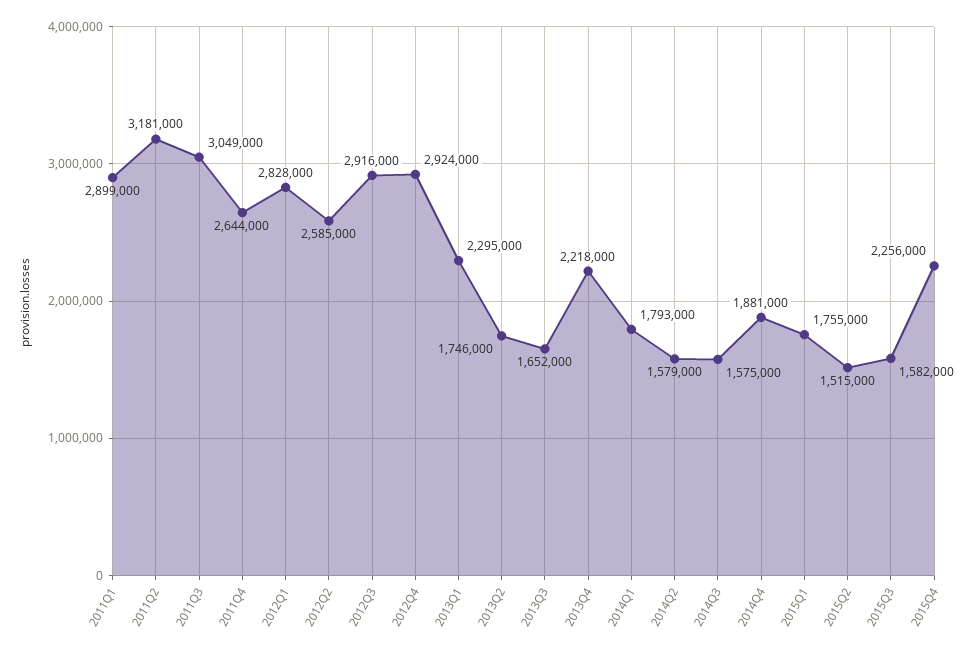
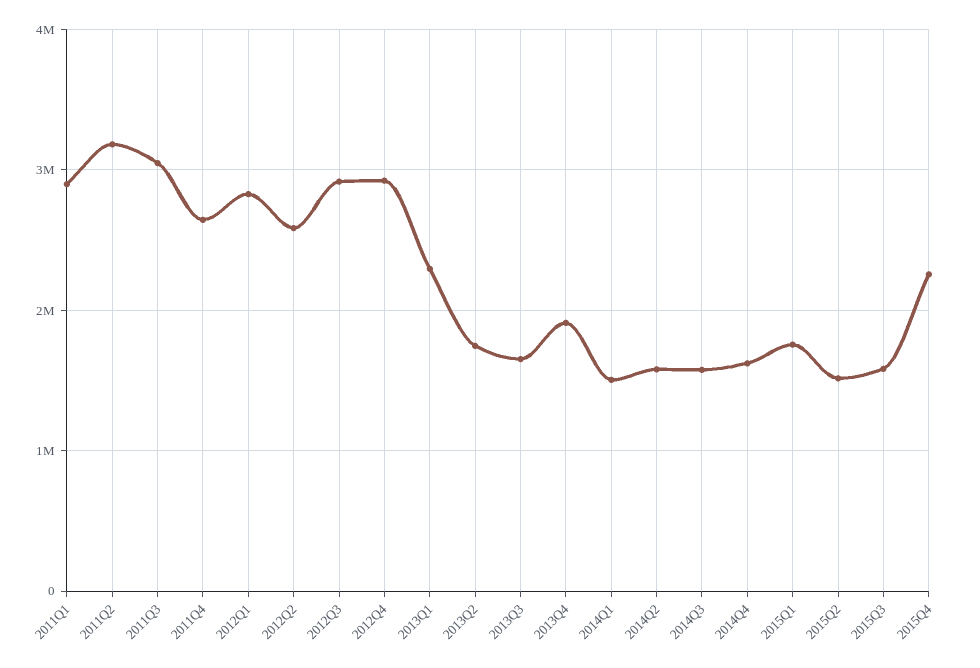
  {
    "2011Q1": 2899000,
    "2011Q2": 3181000,
    "2011Q3": 3049000,
    "2011Q4": 2644000,
    "2012Q1": 2828000,
    "2012Q2": 2585000,
    "2012Q3": 2916000,
    "2012Q4": 2924000,
    "2013Q1": 2295000,
    "2013Q2": 1746000,
    "2013Q3": 1652000,
-   "2013Q4": 2218000,
+   "2013Q4": 1900000,
-   "2014Q1": 1793000,
+   "2014Q1": 1500000,
    "2014Q2": 1579000,
    "2014Q3": 1575000,
-   "2014Q4": 1881000,
+   "2014Q4": 1600000,
    "2015Q1": 1755000,
    "2015Q2": 1515000,
    "2015Q3": 1582000,
    "2015Q4": 2256000
  }

